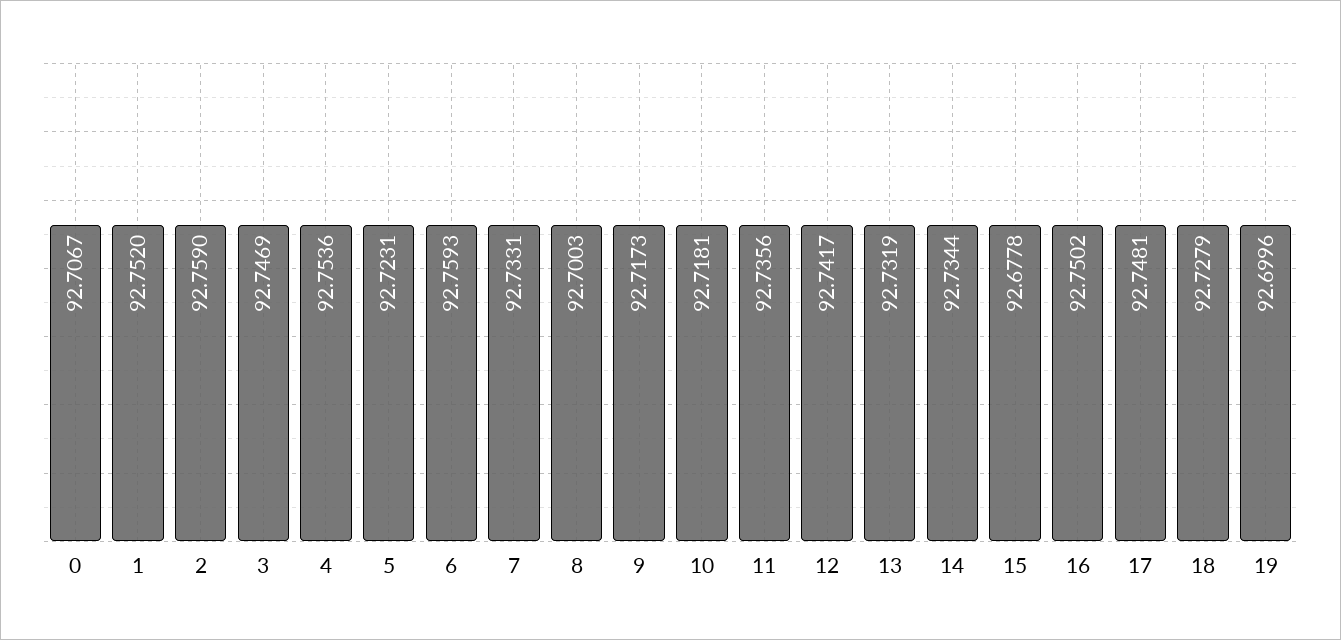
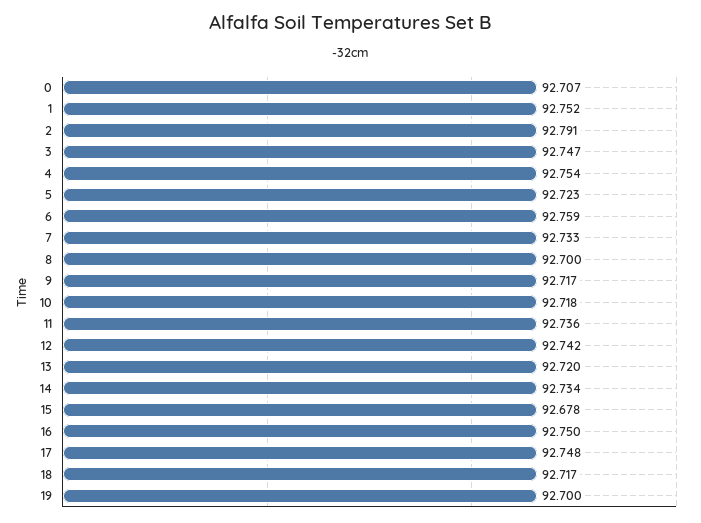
  {
    "0": 92.7067,
    "1": 92.752,
-   "2": 92.759,
+   "2": 92.791,
    "3": 92.7469,
    "4": 92.7536,
    "5": 92.7231,
    "6": 92.7593,
    "7": 92.7331,
    "8": 92.7003,
    "9": 92.7173,
    "10": 92.7181,
    "11": 92.7356,
    "12": 92.7417,
-   "13": 92.7319,
+   "13": 92.72,
    "14": 92.7344,
    "15": 92.6778,
    "16": 92.7502,
    "17": 92.7481,
-   "18": 92.7279,
+   "18": 92.717,
    "19": 92.6996
  }

